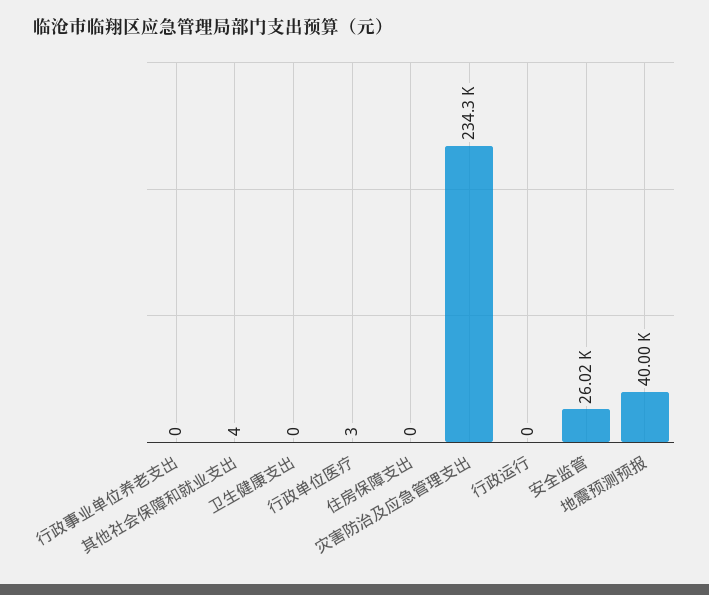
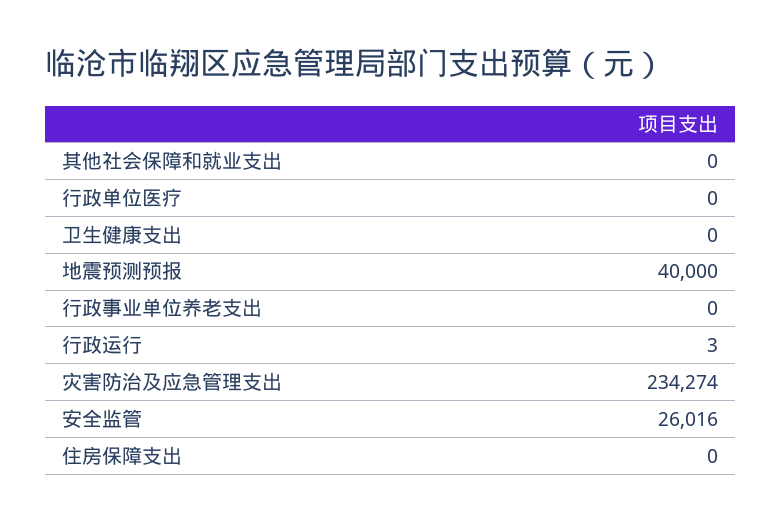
  {
    "行政事业单位养老支出": 0,
-   "其他社会保障和就业支出": 4,
+   "其他社会保障和就业支出": 0,
    "卫生健康支出": 0,
-   "行政单位医疗": 3,
+   "行政单位医疗": 0,
    "住房保障支出": 0,
    "灾害防治及应急管理支出": 234274,
-   "行政运行": 0,
+   "行政运行": 3,
    "安全监管": 26016,
    "地震预测预报": 40000
  }

